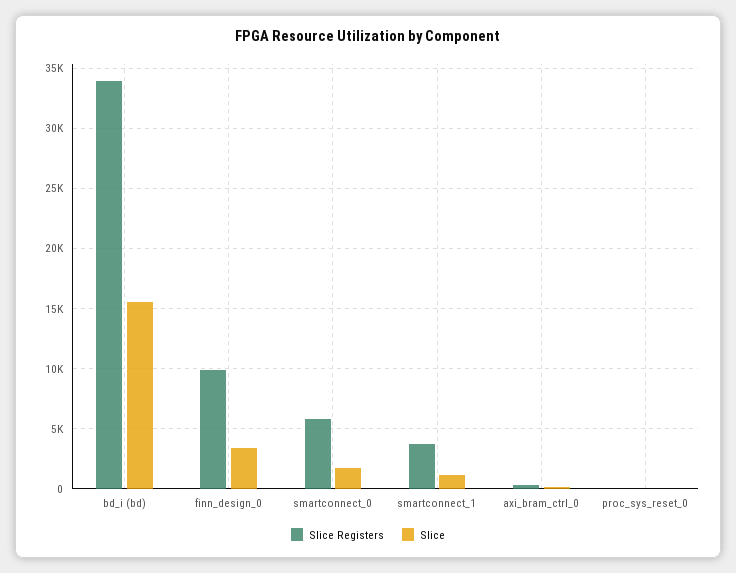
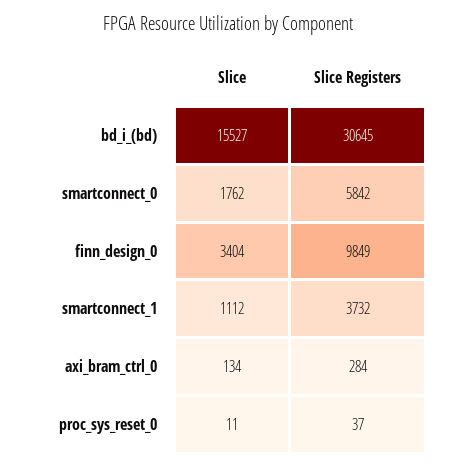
  {
    "Slice Registers": {
-     "bd_i (bd)": 34000,
+     "bd_i (bd)": 30645,
      "finn_design_0": 9849,
      "smartconnect_0": 5842,
      "smartconnect_1": 3732,
      "axi_bram_ctrl_0": 284,
      "proc_sys_reset_0": 37
    },
    "Slice": {
      "bd_i (bd)": 15527,
      "finn_design_0": 3404,
      "smartconnect_0": 1762,
      "smartconnect_1": 1112,
      "axi_bram_ctrl_0": 134,
      "proc_sys_reset_0": 11
    }
  }

